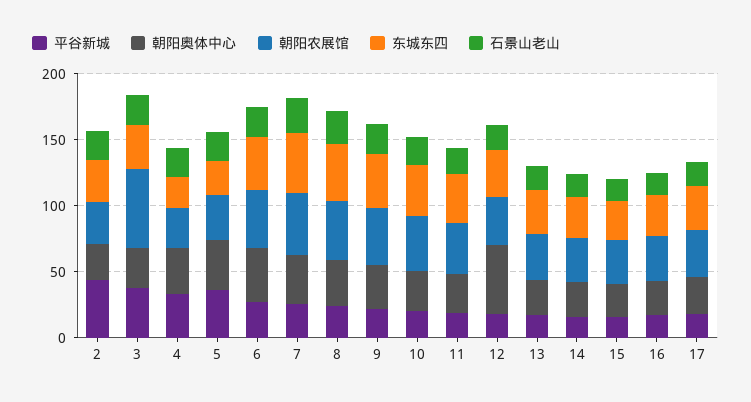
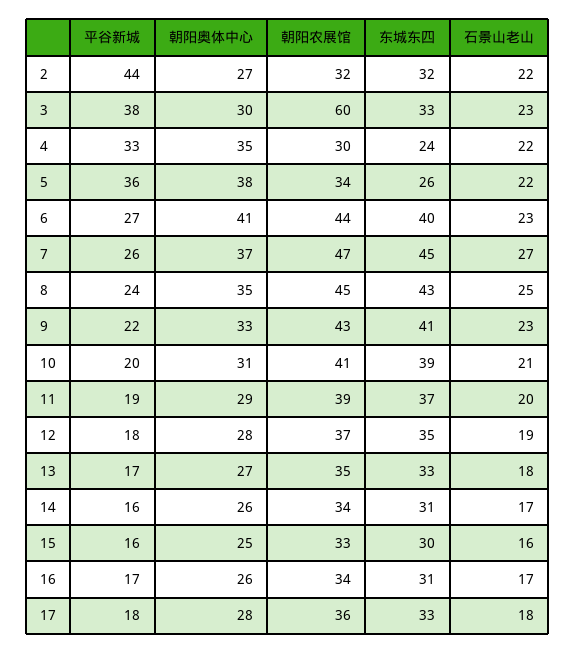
  {
    "平谷新城": {
      "2": 44,
      "3": 38,
      "4": 33,
      "5": 36,
      "6": 27,
      "7": 26,
      "8": 24,
      "9": 22,
      "10": 20,
      "11": 19,
      "12": 18,
      "13": 17,
      "14": 16,
      "15": 16,
      "16": 17,
      "17": 18
    },
    "朝阳奥体中心": {
      "2": 27,
      "3": 30,
      "4": 35,
      "5": 38,
      "6": 41,
      "7": 37,
      "8": 35,
      "9": 33,
      "10": 31,
      "11": 29,
-     "12": 50,
+     "12": 28,
      "13": 27,
      "14": 26,
      "15": 25,
      "16": 26,
      "17": 28
    },
    "朝阳农展馆": {
      "2": 32,
      "3": 60,
      "4": 30,
      "5": 34,
      "6": 44,
      "7": 47,
      "8": 45,
      "9": 43,
      "10": 41,
      "11": 39,
      "12": 37,
      "13": 35,
      "14": 34,
      "15": 33,
      "16": 34,
      "17": 36
    },
    "东城东四": {
      "2": 32,
      "3": 33,
      "4": 24,
      "5": 26,
      "6": 40,
      "7": 45,
      "8": 43,
      "9": 41,
      "10": 39,
      "11": 37,
      "12": 35,
      "13": 33,
      "14": 31,
      "15": 30,
      "16": 31,
      "17": 33
    },
    "石景山老山": {
      "2": 22,
      "3": 23,
      "4": 22,
      "5": 22,
      "6": 23,
      "7": 27,
      "8": 25,
      "9": 23,
      "10": 21,
      "11": 20,
      "12": 19,
      "13": 18,
      "14": 17,
      "15": 16,
      "16": 17,
      "17": 18
    }
  }

